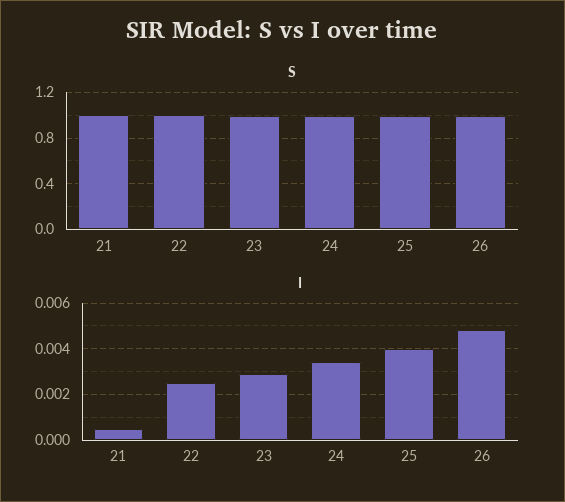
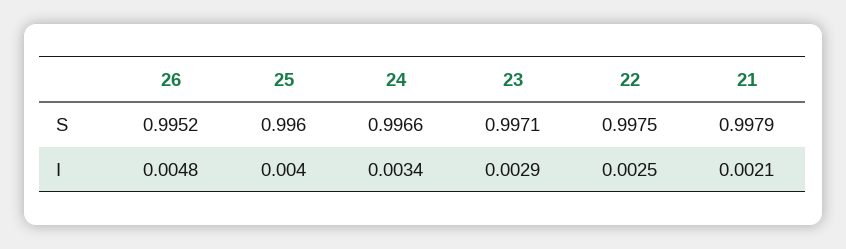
  {
    "S": {
      "21": 0.9979,
      "22": 0.9975,
      "23": 0.9971,
      "24": 0.9966,
      "25": 0.996,
      "26": 0.9952
    },
    "I": {
-     "21": 0.0005,
+     "21": 0.0021,
      "22": 0.0025,
      "23": 0.0029,
      "24": 0.0034,
      "25": 0.004,
      "26": 0.0048
    }
  }

